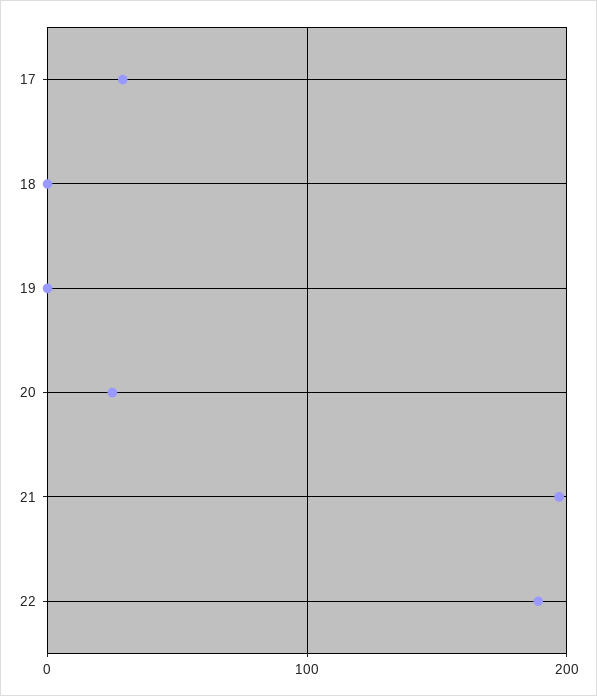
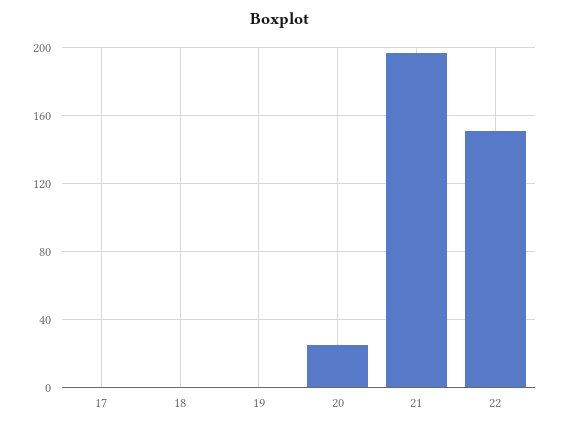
  {
-   "17": 30,
+   "17": 0,
    "18": 0,
    "19": 0,
    "20": 25,
    "21": 195,
-   "22": 190
+   "22": 150
  }

